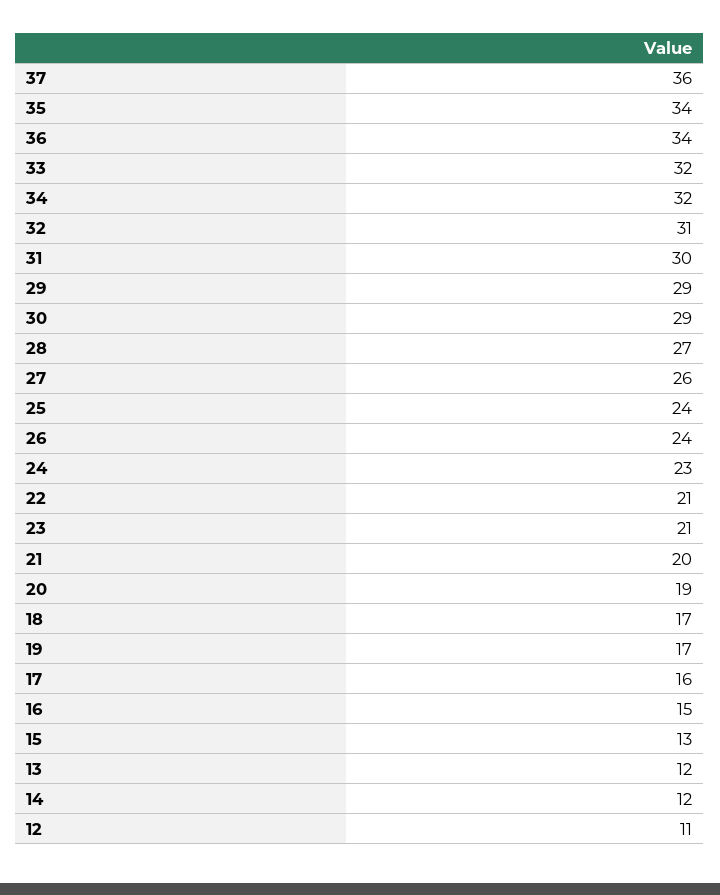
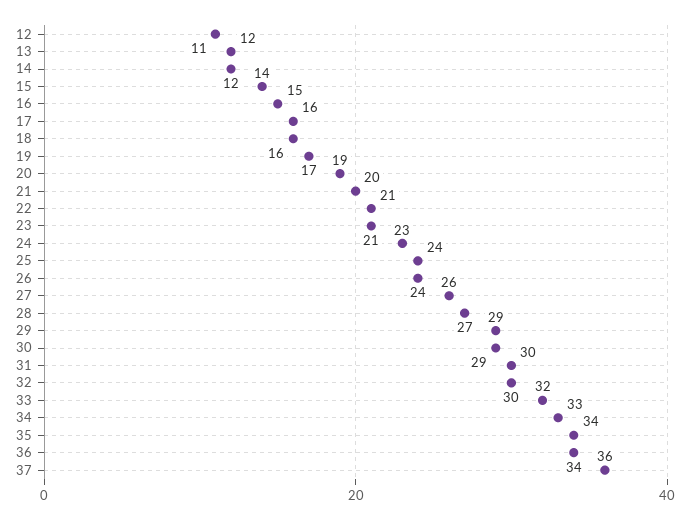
  {
    "37": 36,
    "35": 34,
    "36": 34,
    "33": 32,
-   "34": 32,
+   "34": 33,
-   "32": 31,
+   "32": 30,
    "31": 30,
    "29": 29,
    "30": 29,
    "28": 27,
    "27": 26,
    "25": 24,
    "26": 24,
    "24": 23,
    "22": 21,
    "23": 21,
    "21": 20,
    "20": 19,
-   "18": 17,
+   "18": 16,
    "19": 17,
    "17": 16,
    "16": 15,
-   "15": 13,
+   "15": 14,
    "13": 12,
    "14": 12,
    "12": 11
  }

